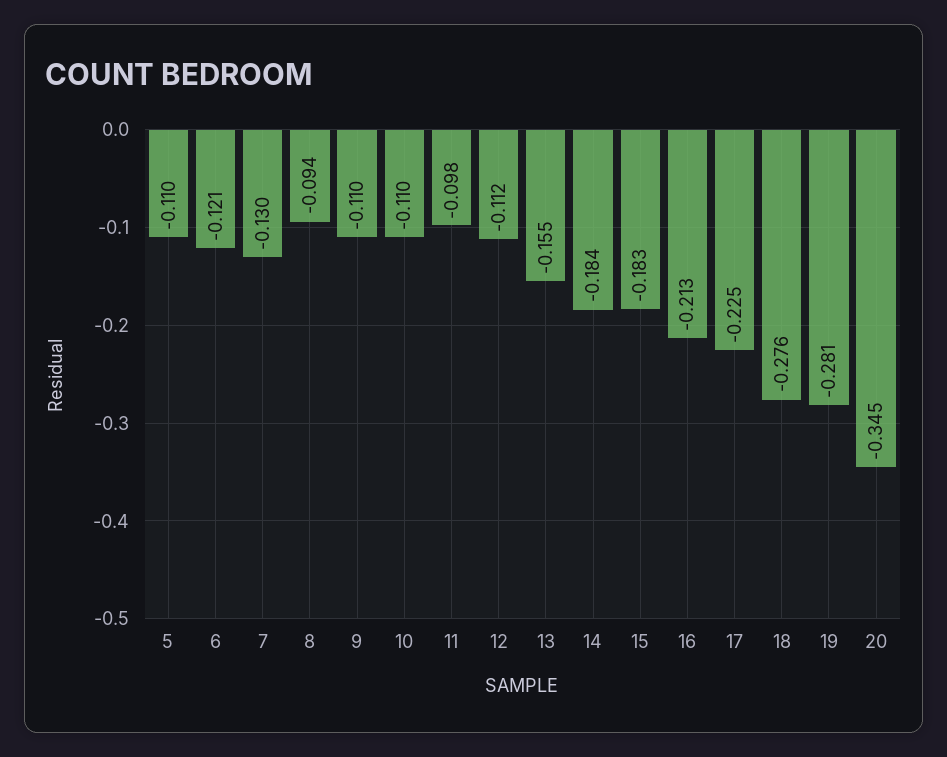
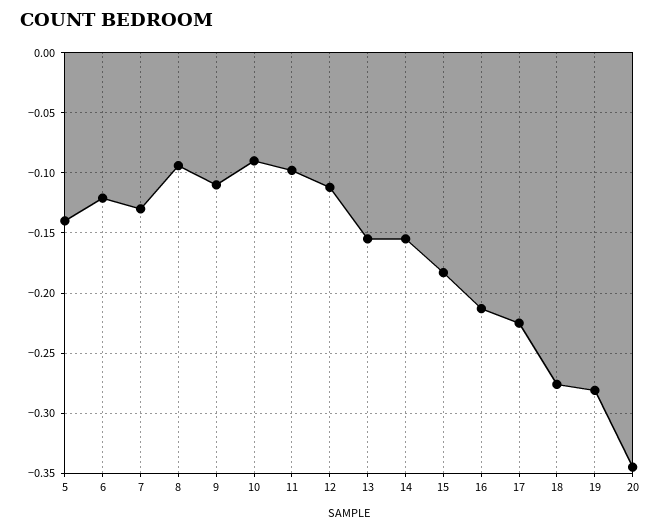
  {
-   "5": -0.11,
+   "5": -0.14,
    "6": -0.121,
    "7": -0.13,
    "8": -0.094,
    "9": -0.11,
-   "10": -0.11,
+   "10": -0.09,
    "11": -0.098,
    "12": -0.112,
    "13": -0.155,
-   "14": -0.184,
+   "14": -0.155,
    "15": -0.183,
    "16": -0.213,
    "17": -0.225,
    "18": -0.276,
    "19": -0.281,
    "20": -0.345
  }

